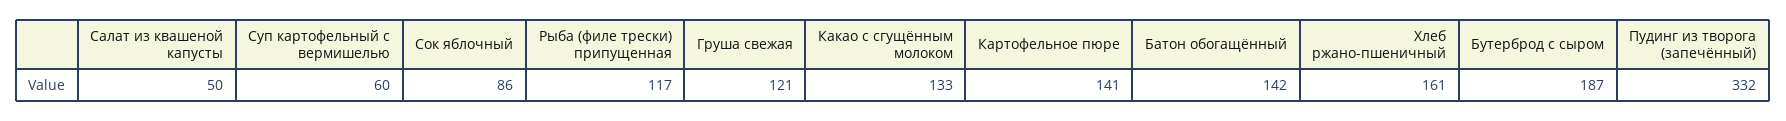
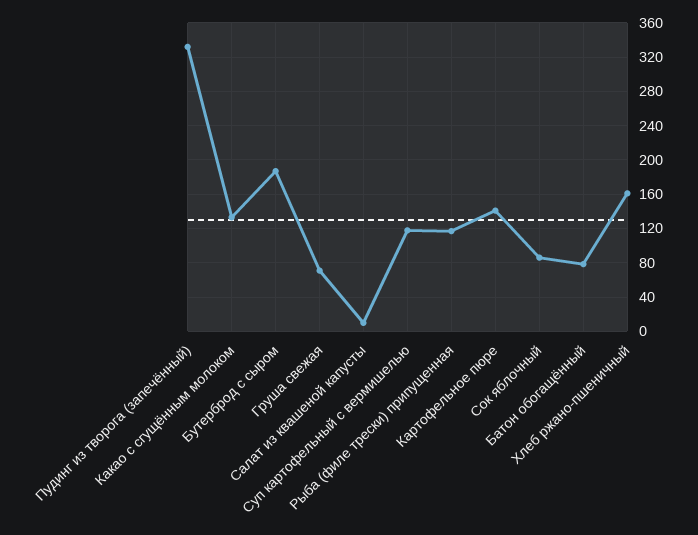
  {
-   "Салат из квашеной капусты": 50,
+   "Салат из квашеной капусты": 10,
-   "Суп картофельный с вермишелью": 60,
+   "Суп картофельный с вермишелью": 120,
    "Сок яблочный": 86,
    "Рыба (филе трески) припущенная": 117,
-   "Груша свежая": 121,
+   "Груша свежая": 70,
    "Какао с сгущённым молоком": 133,
    "Картофельное пюре": 141,
-   "Батон обогащённый": 142,
+   "Батон обогащённый": 80,
    "Хлеб ржано-пшеничный": 161,
    "Бутерброд с сыром": 187,
    "Пудинг из творога (запечённый)": 332
  }

